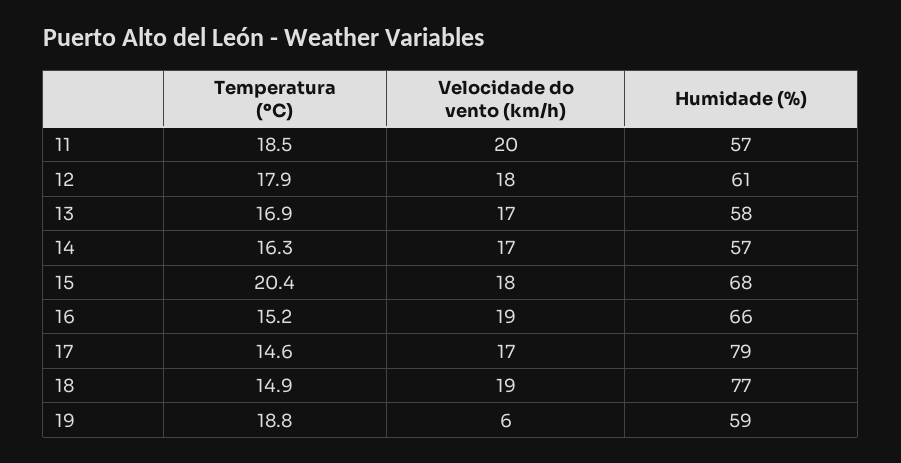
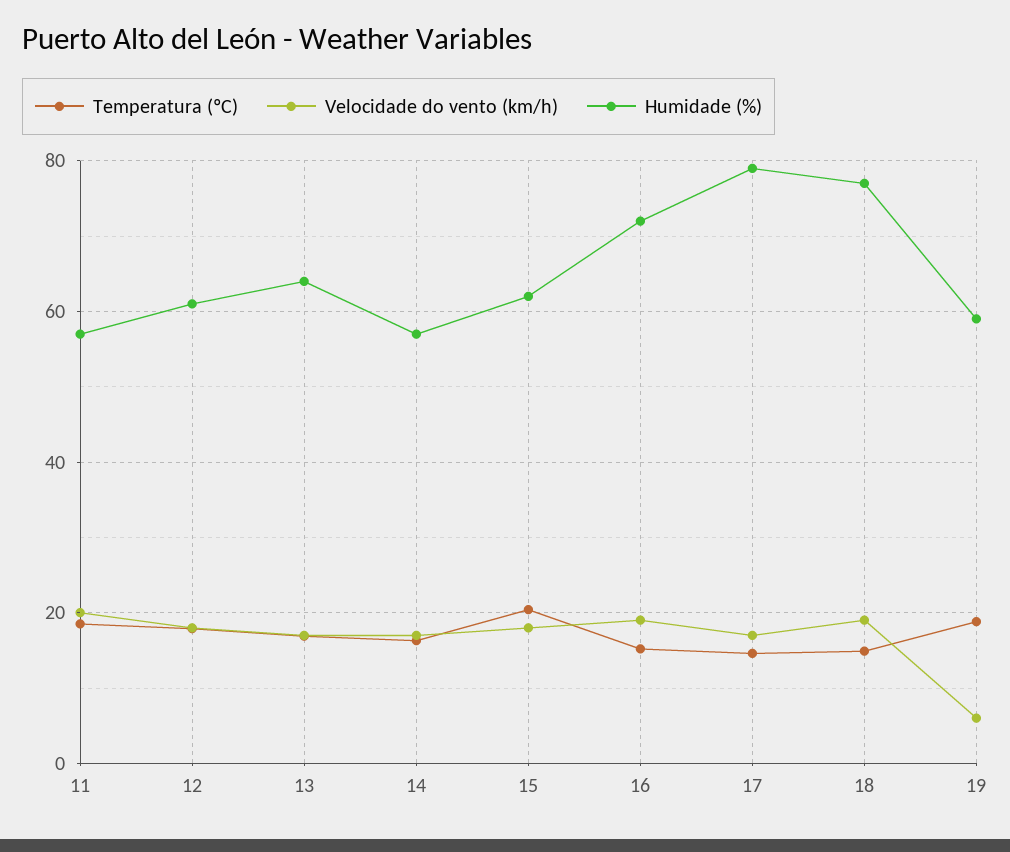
  {
    "Temperatura (ºC)": {
      "11": 18.5,
      "12": 17.9,
      "13": 16.9,
      "14": 16.3,
      "15": 20.4,
      "16": 15.2,
      "17": 14.6,
      "18": 14.9,
      "19": 18.8
    },
    "Velocidade do vento (km/h)": {
      "11": 20,
      "12": 18,
      "13": 17,
      "14": 17,
      "15": 18,
      "16": 19,
      "17": 17,
      "18": 19,
      "19": 6
    },
    "Humidade (%)": {
      "11": 57,
      "12": 61,
-     "13": 58,
+     "13": 64,
      "14": 57,
-     "15": 68,
+     "15": 62,
-     "16": 66,
+     "16": 72,
      "17": 79,
      "18": 77,
      "19": 59
    }
  }

